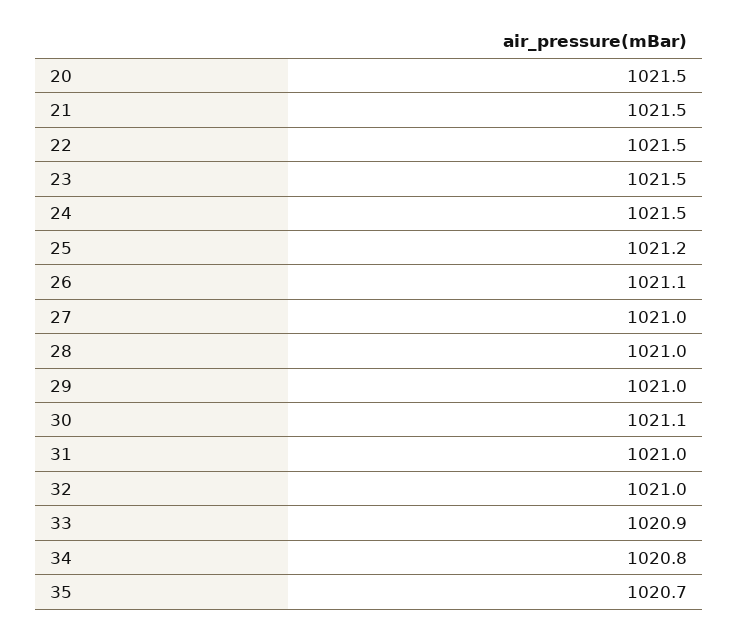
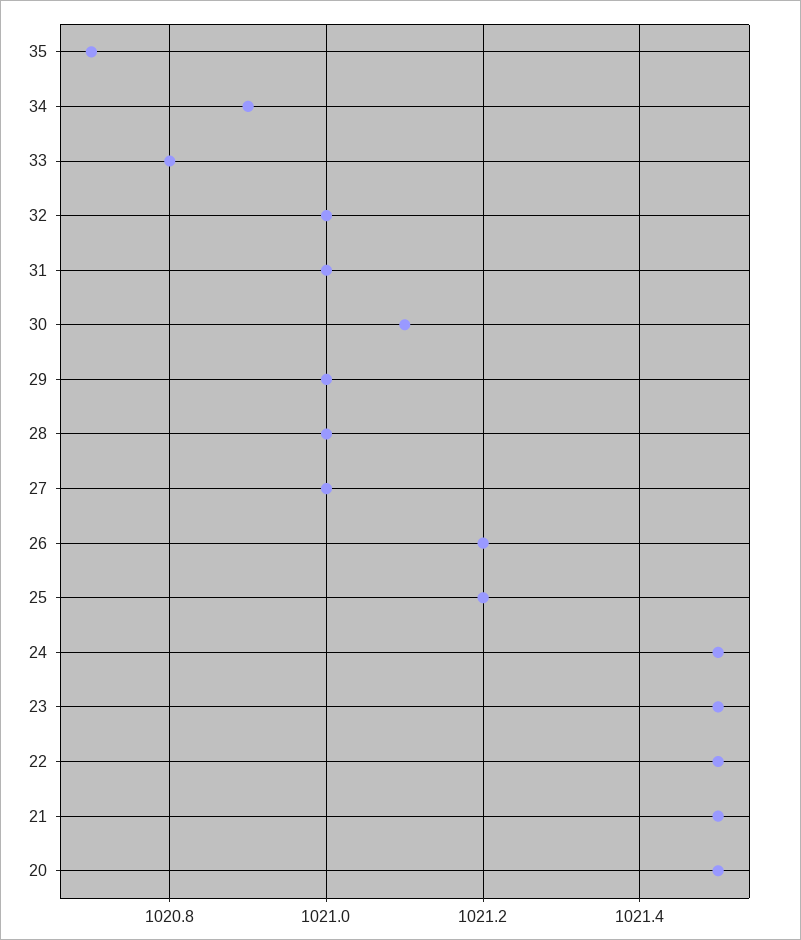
  {
    "20": 1021.5,
    "21": 1021.5,
    "22": 1021.5,
    "23": 1021.5,
    "24": 1021.5,
    "25": 1021.2,
-   "26": 1021.1,
+   "26": 1021.2,
    "27": 1021,
    "28": 1021,
    "29": 1021,
    "30": 1021.1,
    "31": 1021,
    "32": 1021,
-   "33": 1020.9,
+   "33": 1020.8,
-   "34": 1020.8,
+   "34": 1020.9,
    "35": 1020.7
  }

